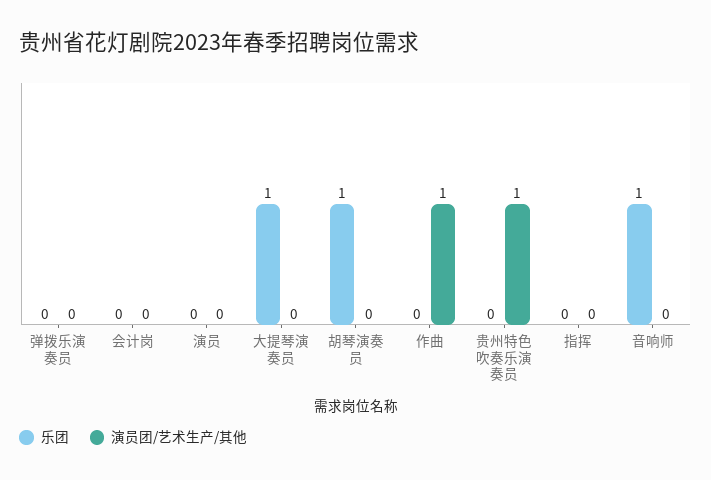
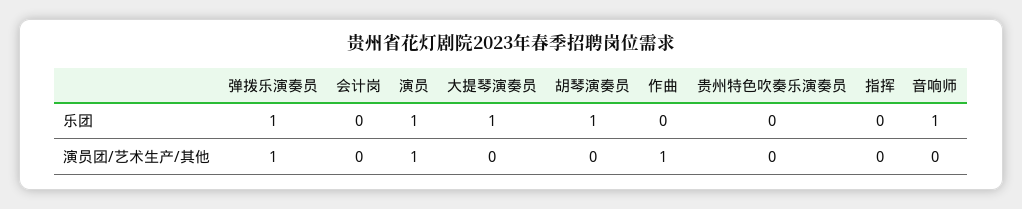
  {
    "乐团": {
-     "弹拨乐演奏员": 0,
+     "弹拨乐演奏员": 1,
      "会计岗": 0,
-     "演员": 0,
+     "演员": 1,
      "大提琴演奏员": 1,
      "胡琴演奏员": 1,
      "作曲": 0,
      "贵州特色吹奏乐演奏员": 0,
      "指挥": 0,
      "音响师": 1
    },
    "演员团/艺术生产/其他": {
-     "弹拨乐演奏员": 0,
+     "弹拨乐演奏员": 1,
      "会计岗": 0,
-     "演员": 0,
+     "演员": 1,
      "大提琴演奏员": 0,
      "胡琴演奏员": 0,
      "作曲": 1,
-     "贵州特色吹奏乐演奏员": 1,
+     "贵州特色吹奏乐演奏员": 0,
      "指挥": 0,
      "音响师": 0
    }
  }

